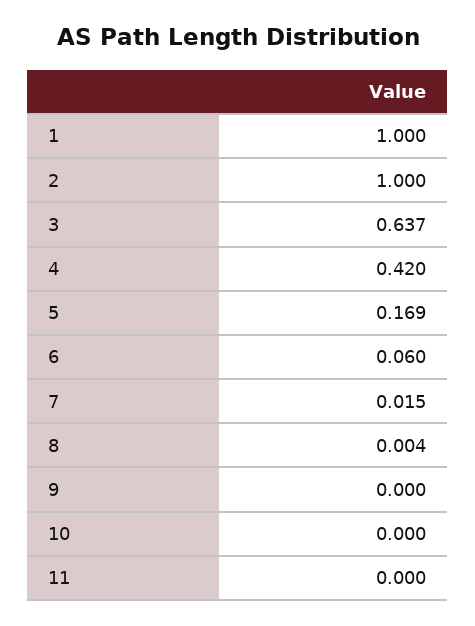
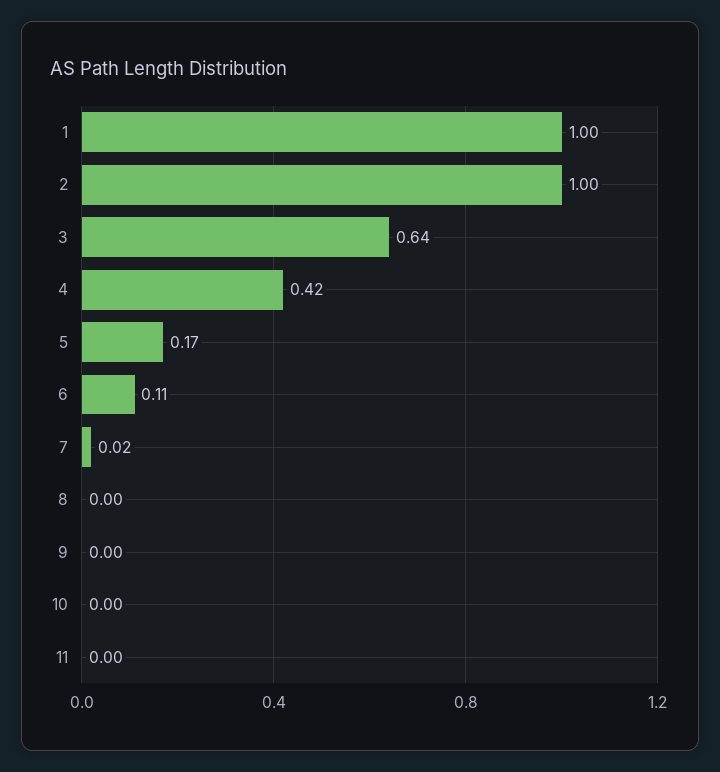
  {
    "1": 1,
    "2": 1,
    "3": 0.637,
    "4": 0.42,
    "5": 0.169,
-   "6": 0.06,
+   "6": 0.11,
    "7": 0.015,
    "8": 0.004,
    "9": 0,
    "10": 0,
    "11": 0
  }

